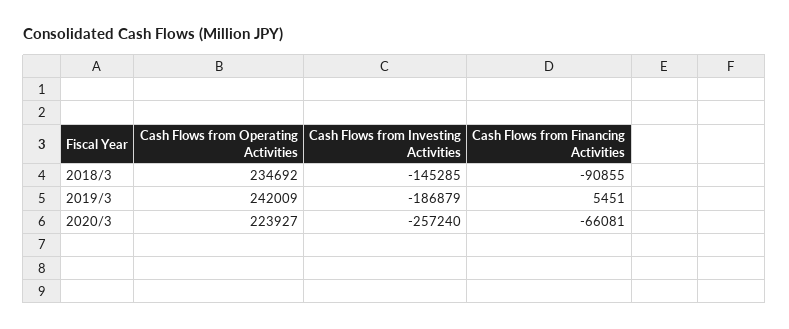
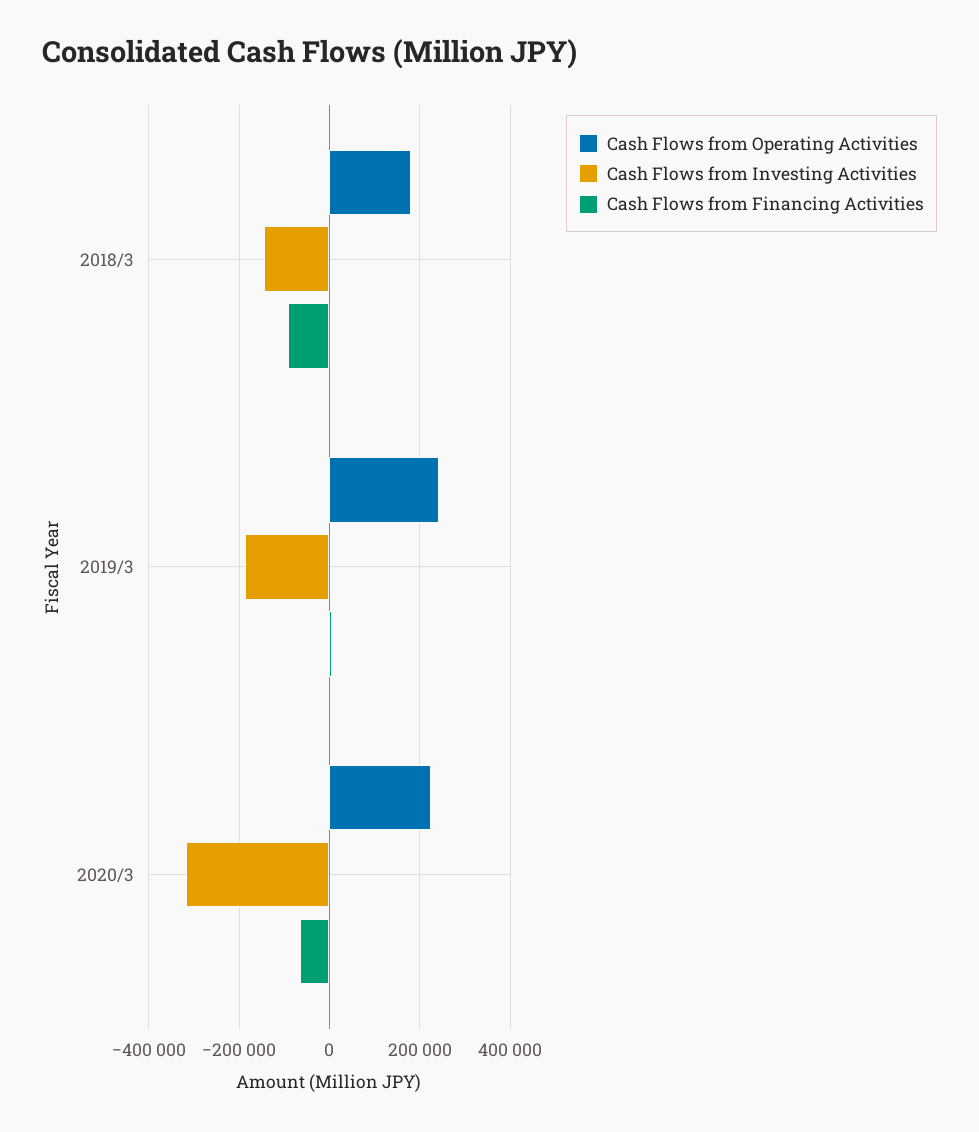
  {
    "Cash Flows from Operating Activities": {
-     "2018/3": 234692,
+     "2018/3": 180000,
      "2019/3": 242009,
      "2020/3": 223927
    },
    "Cash Flows from Investing Activities": {
      "2018/3": -145285,
      "2019/3": -186879,
-     "2020/3": -257240
+     "2020/3": -320000
    },
    "Cash Flows from Financing Activities": {
      "2018/3": -90855,
      "2019/3": 5451,
      "2020/3": -66081
    }
  }

